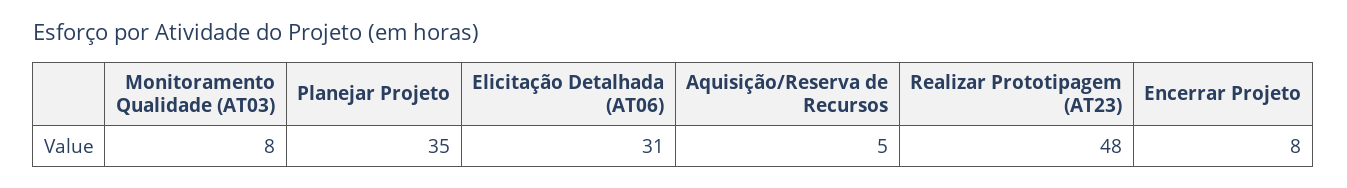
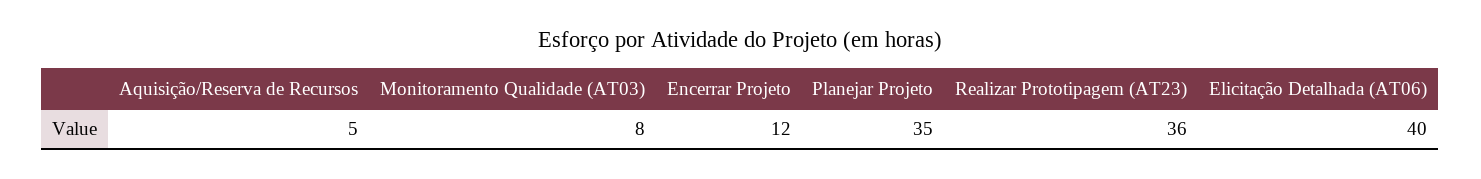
  {
    "Monitoramento Qualidade (AT03)": 8,
    "Planejar Projeto": 35,
-   "Elicitação Detalhada (AT06)": 31,
+   "Elicitação Detalhada (AT06)": 40,
    "Aquisição/Reserva de Recursos": 5,
-   "Realizar Prototipagem (AT23)": 48,
+   "Realizar Prototipagem (AT23)": 36,
-   "Encerrar Projeto": 8
+   "Encerrar Projeto": 12
  }

